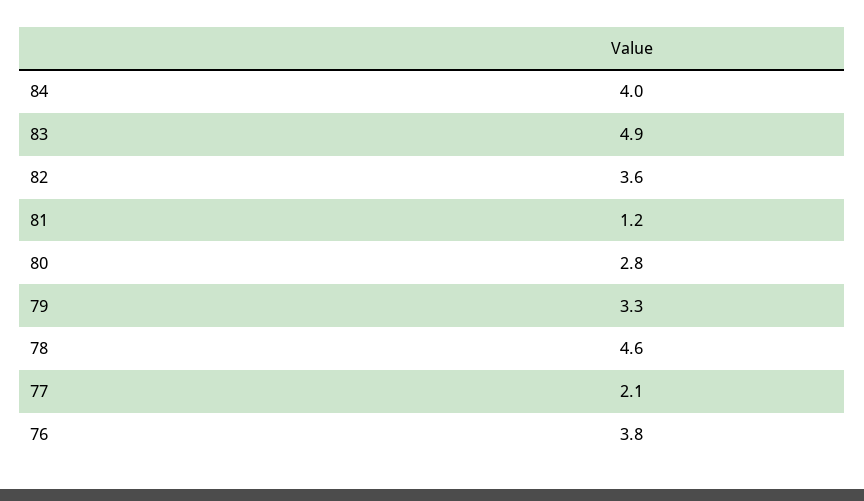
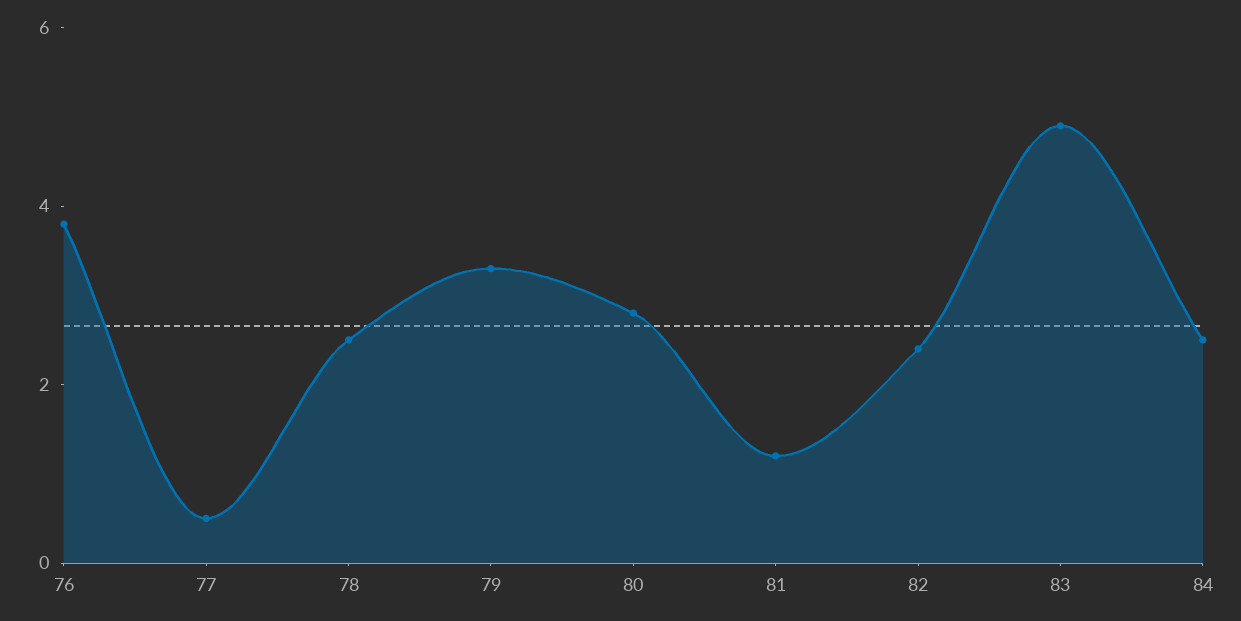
  {
-   "84": 4,
+   "84": 2.5,
    "83": 4.9,
-   "82": 3.6,
+   "82": 2.5,
    "81": 1.2,
    "80": 2.8,
    "79": 3.3,
-   "78": 4.6,
+   "78": 2.5,
-   "77": 2.1,
+   "77": 0.5,
    "76": 3.8
  }

